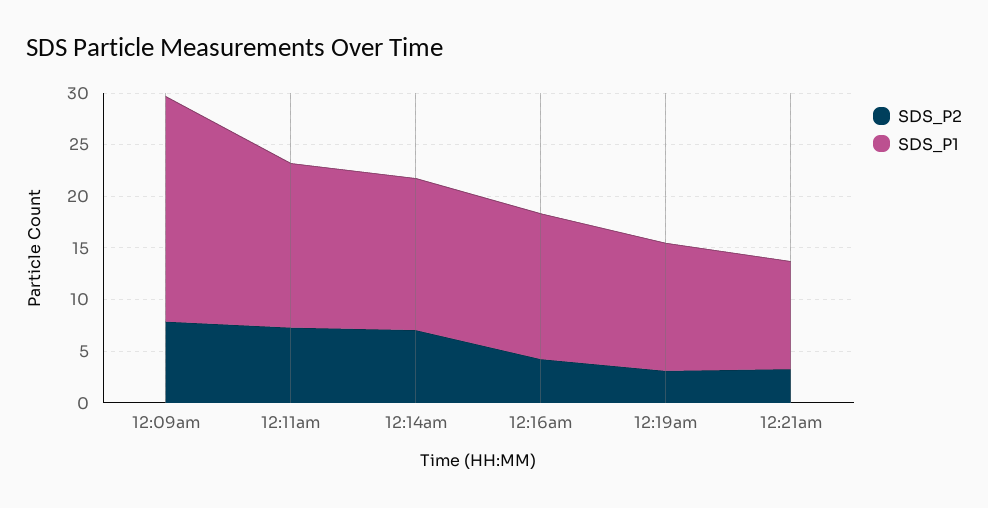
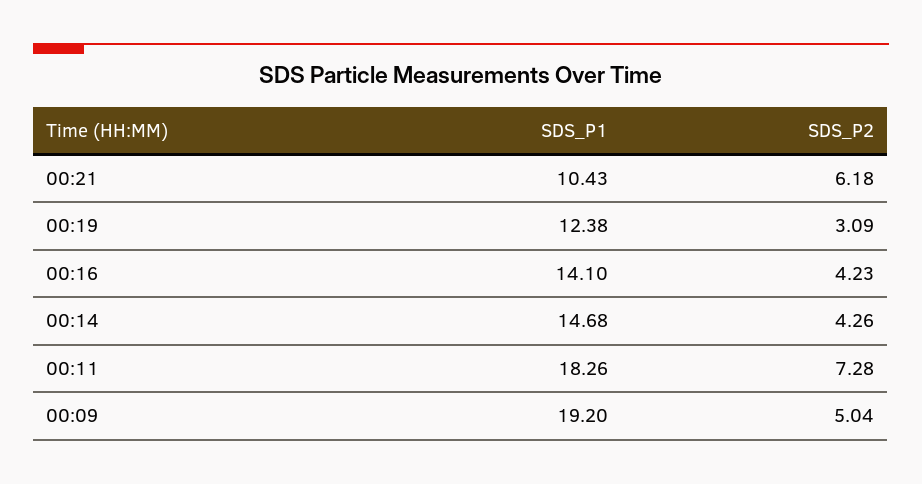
  {
    "SDS_P2": {
-     "12:09am": 8,
+     "12:09am": 5.04,
      "12:11am": 7.28,
-     "12:14am": 7,
+     "12:14am": 4.26,
      "12:16am": 4.23,
      "12:19am": 3.09,
-     "12:21am": 3
+     "12:21am": 6.18
    },
    "SDS_P1": {
-     "12:09am": 22,
+     "12:09am": 19.2,
-     "12:11am": 16,
+     "12:11am": 18.26,
      "12:14am": 14.68,
      "12:16am": 14.1,
      "12:19am": 12.38,
      "12:21am": 10.43
    }
  }

